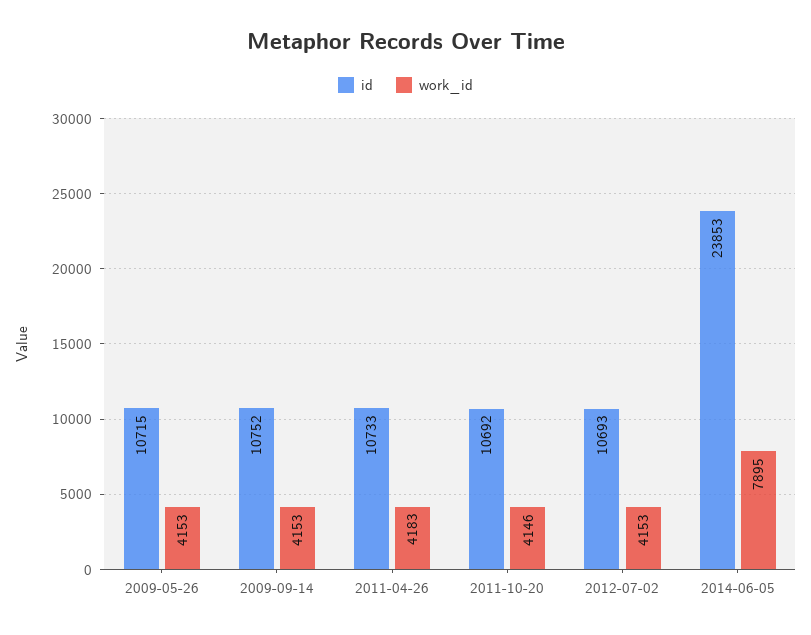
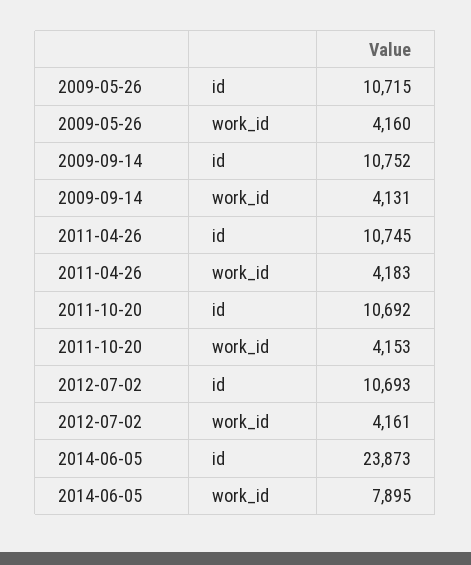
  {
    "id": {
      "2009-05-26": 10715,
      "2009-09-14": 10752,
-     "2011-04-26": 10733,
+     "2011-04-26": 10745,
      "2011-10-20": 10692,
      "2012-07-02": 10693,
-     "2014-06-05": 23853
+     "2014-06-05": 23873
    },
    "work_id": {
-     "2009-05-26": 4153,
+     "2009-05-26": 4160,
-     "2009-09-14": 4153,
+     "2009-09-14": 4131,
      "2011-04-26": 4183,
-     "2011-10-20": 4146,
+     "2011-10-20": 4153,
-     "2012-07-02": 4153,
+     "2012-07-02": 4161,
      "2014-06-05": 7895
    }
  }

